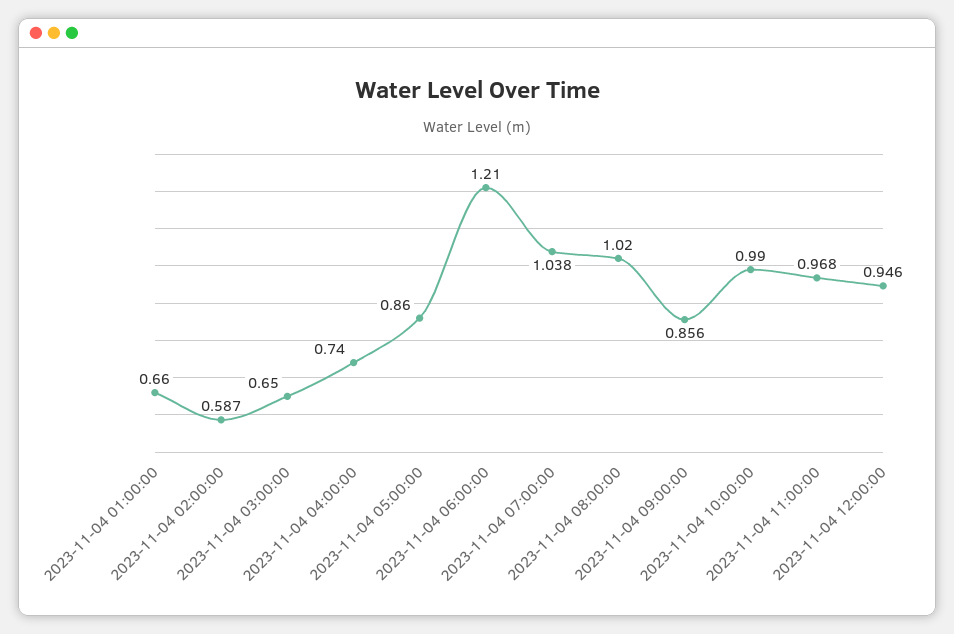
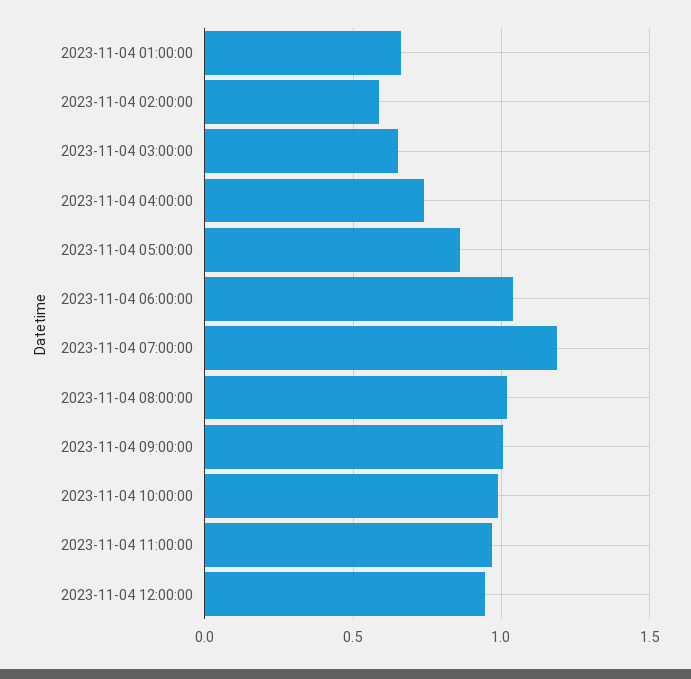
  {
    "2023-11-04 01:00:00": 0.66,
    "2023-11-04 02:00:00": 0.587,
    "2023-11-04 03:00:00": 0.65,
    "2023-11-04 04:00:00": 0.74,
    "2023-11-04 05:00:00": 0.86,
-   "2023-11-04 06:00:00": 1.21,
+   "2023-11-04 06:00:00": 1.05,
-   "2023-11-04 07:00:00": 1.038,
+   "2023-11-04 07:00:00": 1.2,
    "2023-11-04 08:00:00": 1.02,
-   "2023-11-04 09:00:00": 0.856,
+   "2023-11-04 09:00:00": 1,
    "2023-11-04 10:00:00": 0.99,
    "2023-11-04 11:00:00": 0.968,
    "2023-11-04 12:00:00": 0.946
  }

